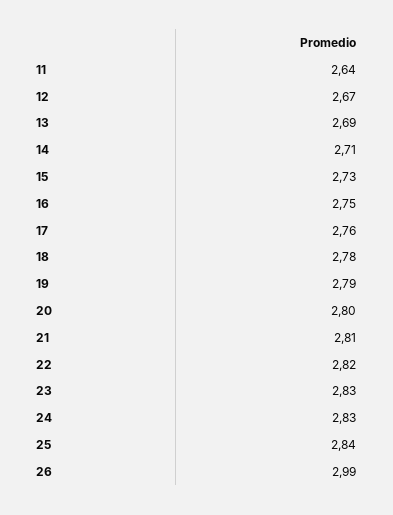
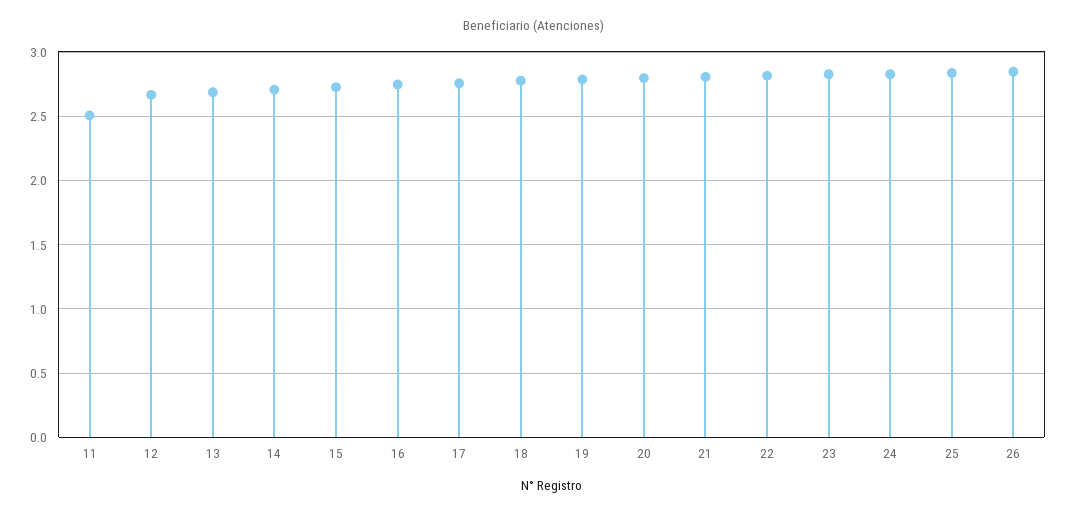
  {
-   "11": 2.64,
+   "11": 2.5,
    "12": 2.67,
    "13": 2.69,
    "14": 2.71,
    "15": 2.73,
    "16": 2.75,
    "17": 2.76,
    "18": 2.78,
    "19": 2.79,
    "20": 2.8,
    "21": 2.81,
    "22": 2.82,
    "23": 2.83,
    "24": 2.83,
    "25": 2.84,
-   "26": 2.99
+   "26": 2.85
  }

